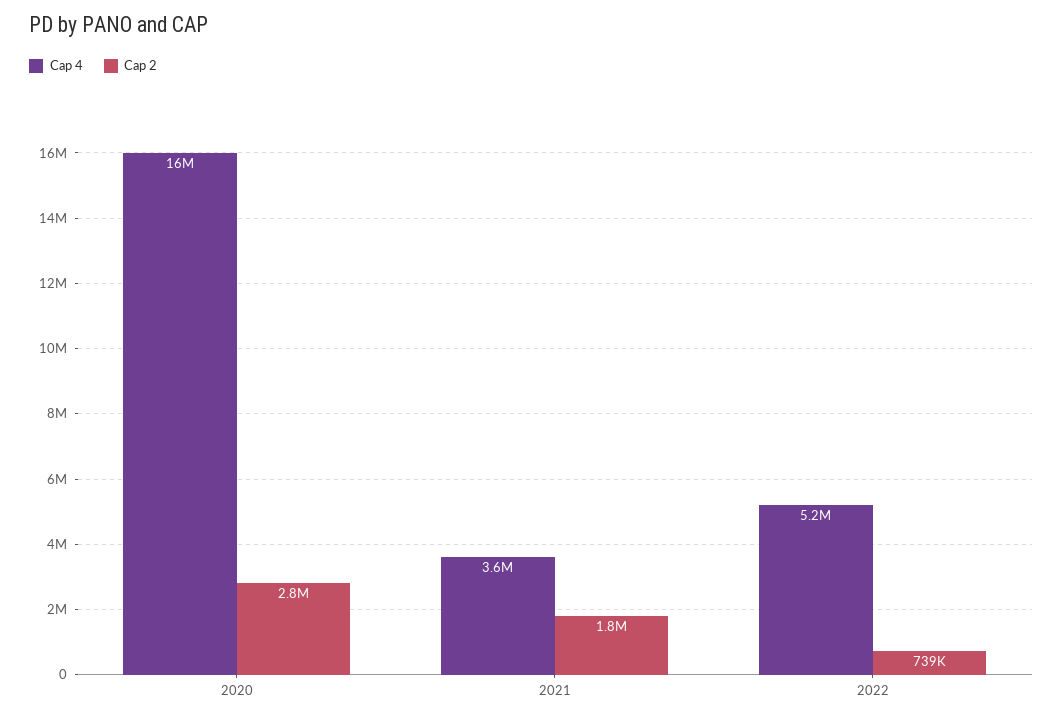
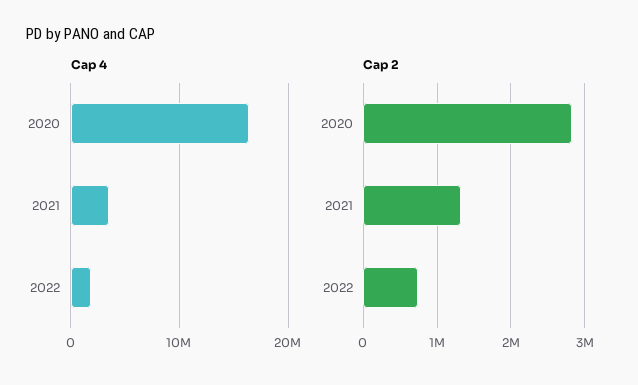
  {
    "Cap 4": {
      "2020": 16000000,
      "2021": 3600000,
-     "2022": 5200000
+     "2022": 2000000
    },
    "Cap 2": {
      "2020": 2800000,
-     "2021": 1800000,
+     "2021": 1300000,
      "2022": 739000
    }
  }

